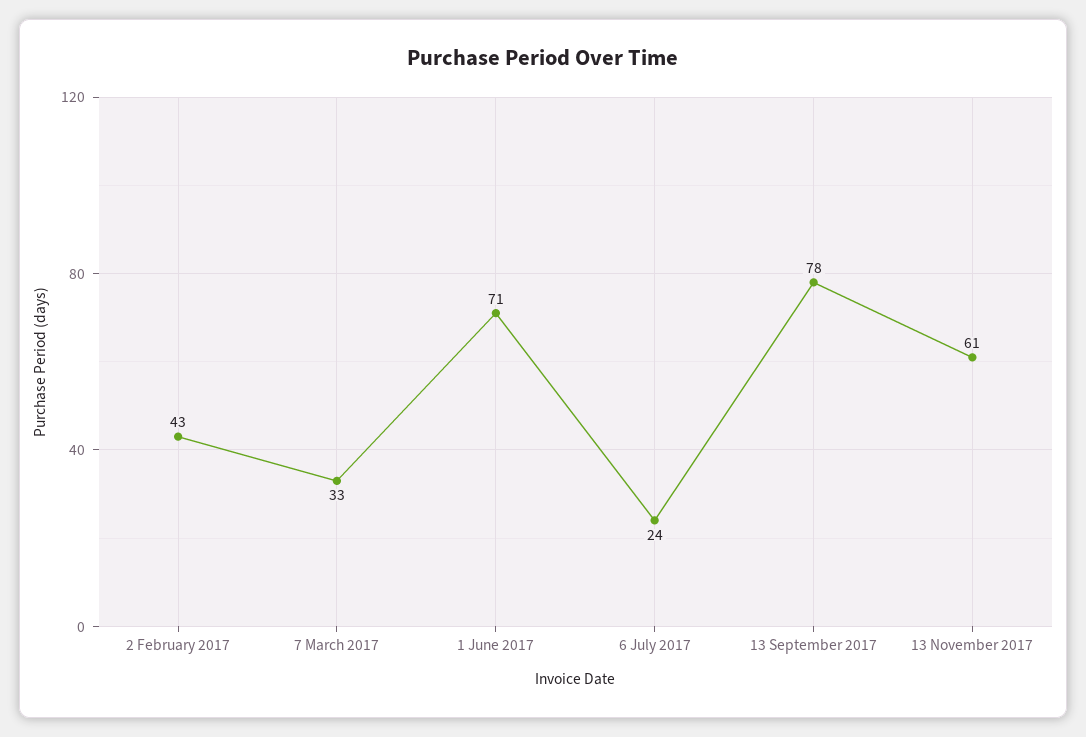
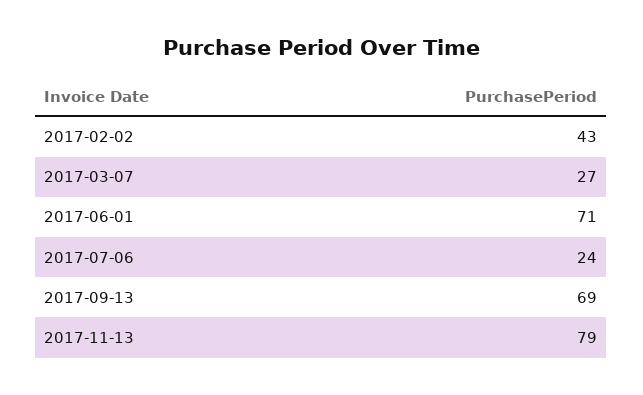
  {
    "2 February 2017": 43,
-   "7 March 2017": 33,
+   "7 March 2017": 27,
    "1 June 2017": 71,
    "6 July 2017": 24,
-   "13 September 2017": 78,
+   "13 September 2017": 69,
-   "13 November 2017": 61
+   "13 November 2017": 79
  }

